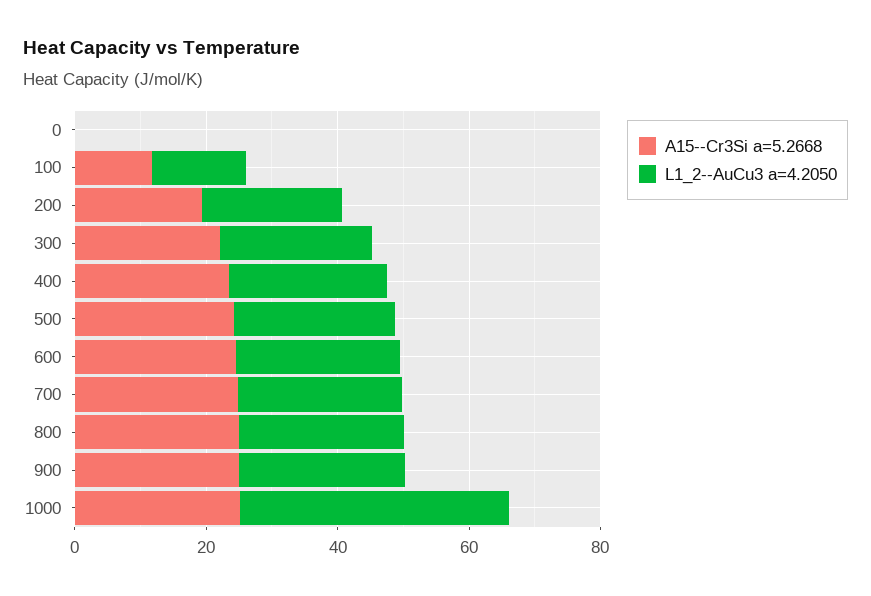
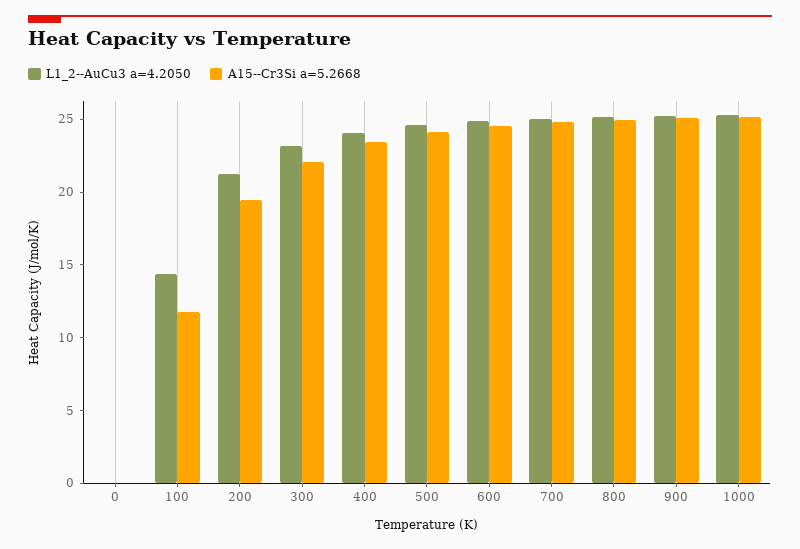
  {
    "A15--Cr3Si a=5.2668": {
      "0": 0,
      "100": 12,
      "200": 19,
      "300": 22,
      "400": 23,
      "500": 24,
      "600": 25,
      "700": 25,
      "800": 25,
      "900": 25,
      "1000": 25
    },
    "L1_2--AuCu3 a=4.2050": {
      "0": 0,
      "100": 14,
      "200": 21,
      "300": 23,
      "400": 24,
      "500": 25,
      "600": 25,
      "700": 25,
      "800": 25,
      "900": 25,
-     "1000": 40
+     "1000": 25
    }
  }

